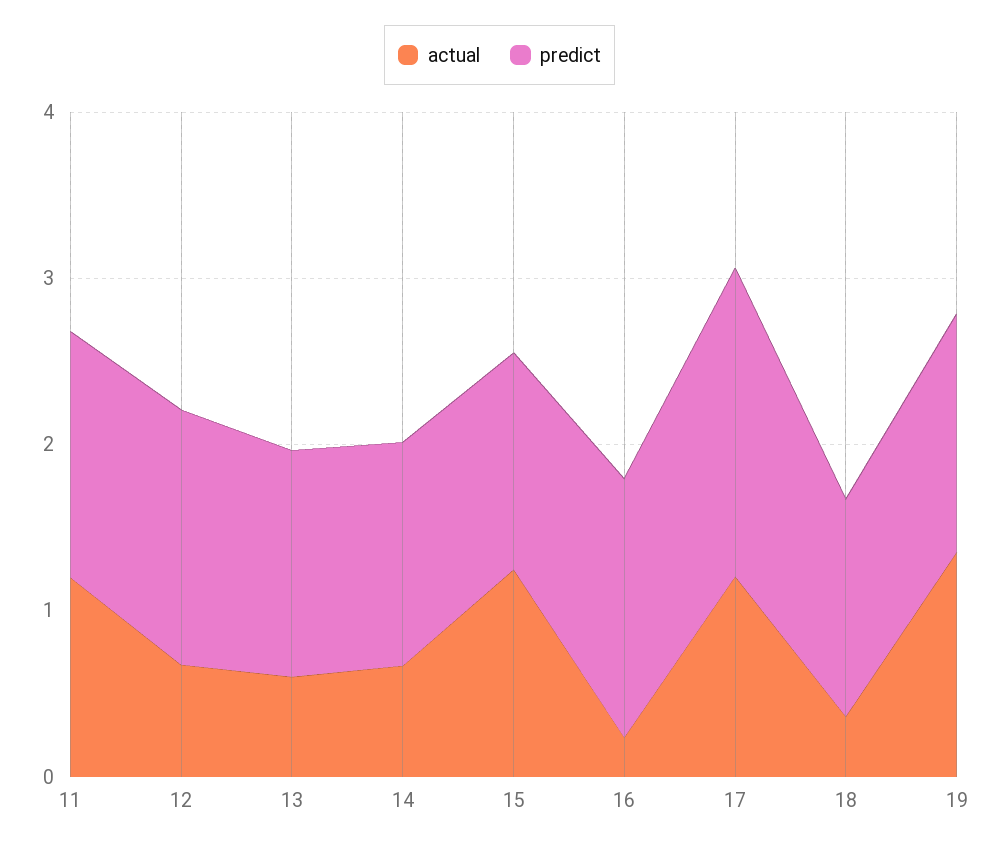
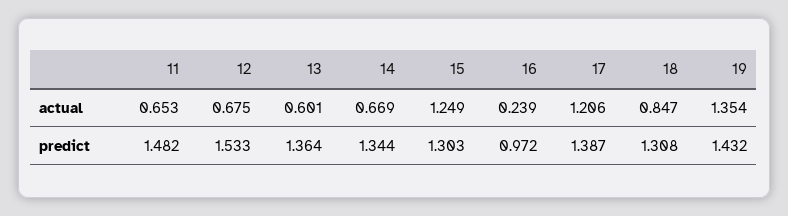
  {
    "actual": {
-     "11": 1.2,
+     "11": 0.653,
      "12": 0.675,
      "13": 0.601,
      "14": 0.669,
      "15": 1.249,
      "16": 0.239,
      "17": 1.206,
-     "18": 0.4,
+     "18": 0.847,
      "19": 1.354
    },
    "predict": {
      "11": 1.482,
      "12": 1.533,
      "13": 1.364,
      "14": 1.344,
      "15": 1.303,
-     "16": 1.6,
+     "16": 0.972,
-     "17": 1.8,
+     "17": 1.387,
      "18": 1.308,
      "19": 1.432
    }
  }

